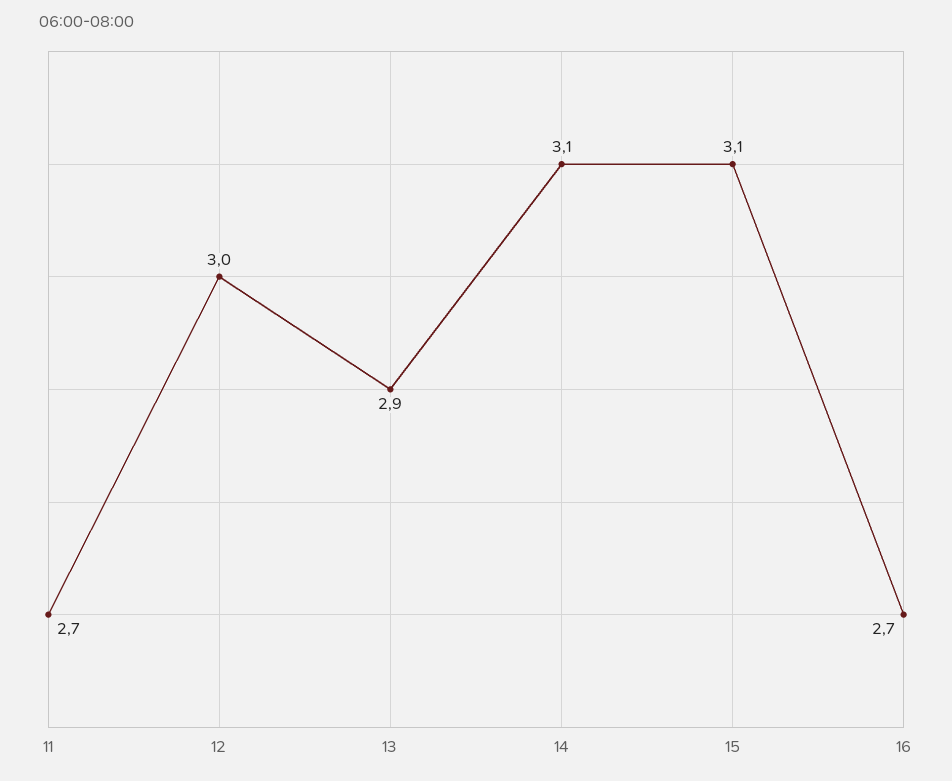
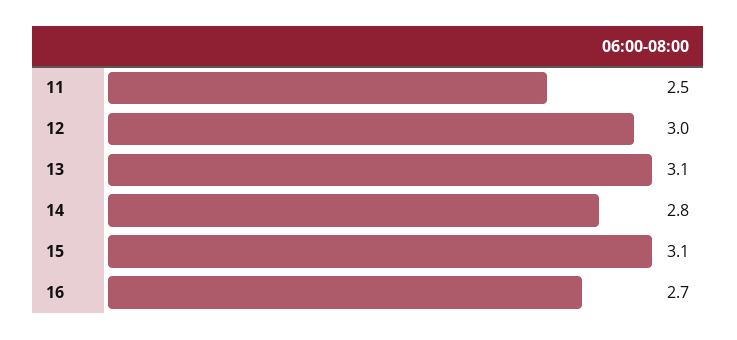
  {
-   "11": 2.7,
+   "11": 2.5,
    "12": 3,
-   "13": 2.9,
+   "13": 3.1,
-   "14": 3.1,
+   "14": 2.8,
    "15": 3.1,
    "16": 2.7
  }

